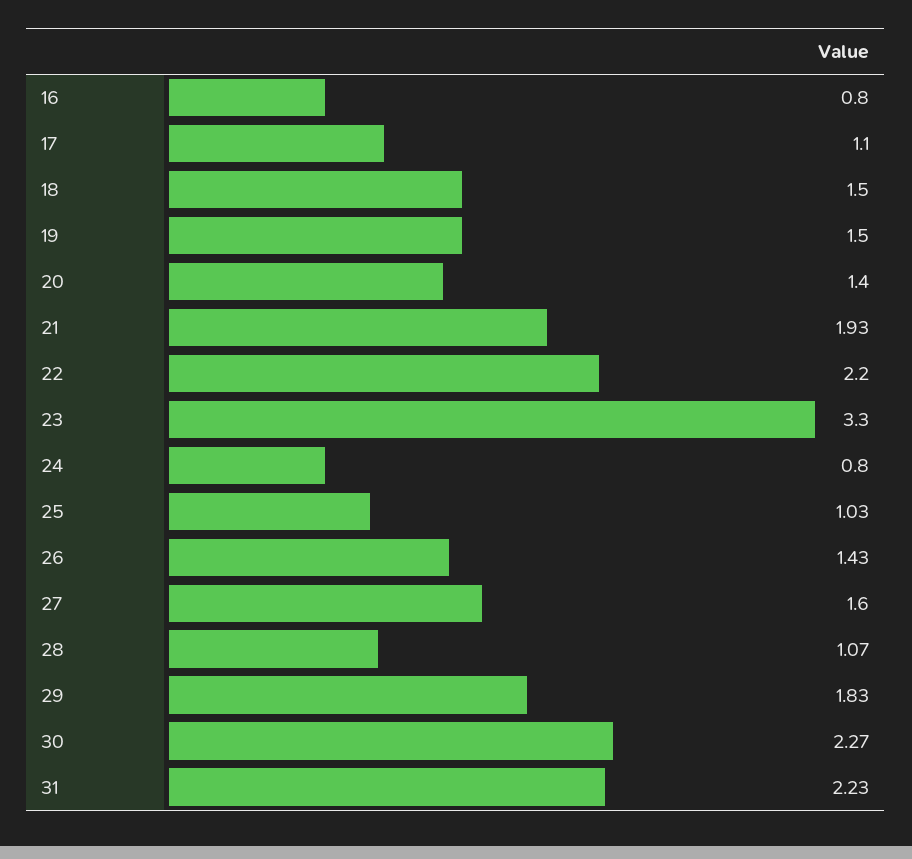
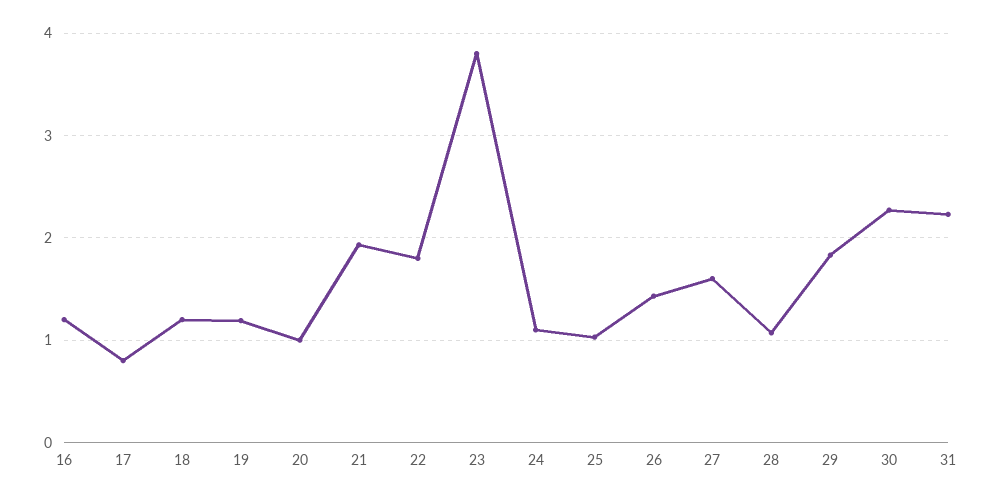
  {
-   "16": 0.8,
+   "16": 1.2,
-   "17": 1.1,
+   "17": 0.8,
-   "18": 1.5,
+   "18": 1.2,
-   "19": 1.5,
+   "19": 1.2,
-   "20": 1.4,
+   "20": 1,
    "21": 1.93,
-   "22": 2.2,
+   "22": 1.8,
-   "23": 3.3,
+   "23": 3.8,
-   "24": 0.8,
+   "24": 1.1,
    "25": 1.03,
    "26": 1.43,
    "27": 1.6,
    "28": 1.07,
    "29": 1.83,
    "30": 2.27,
    "31": 2.23
  }

